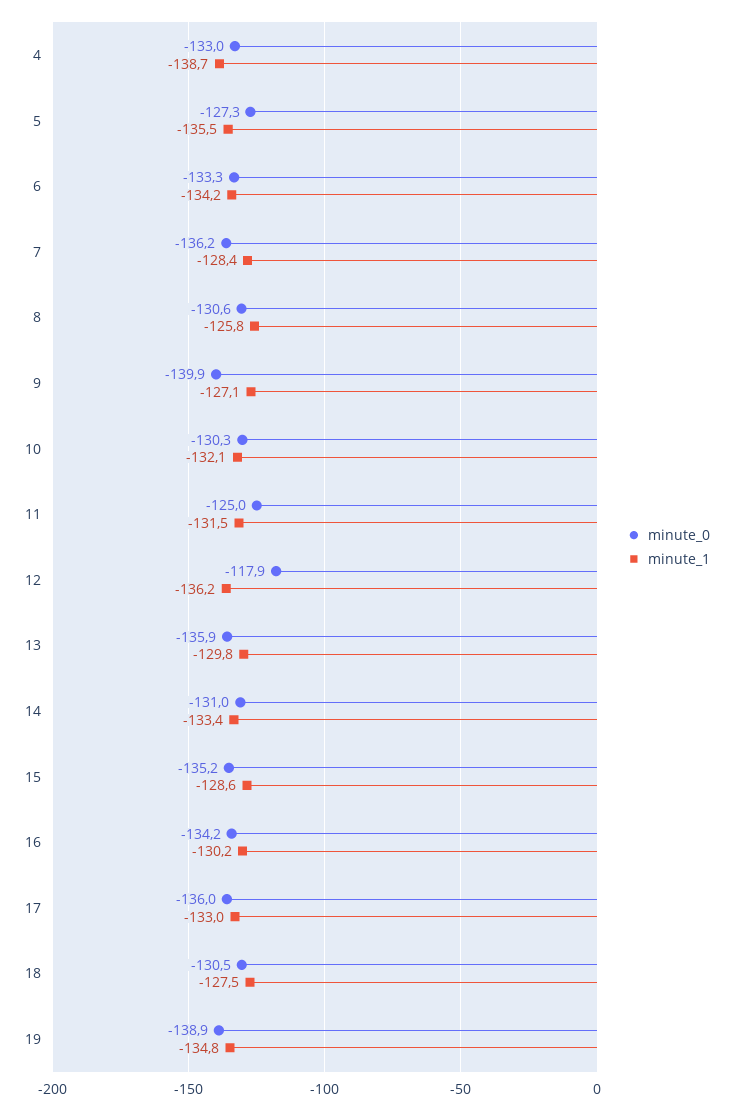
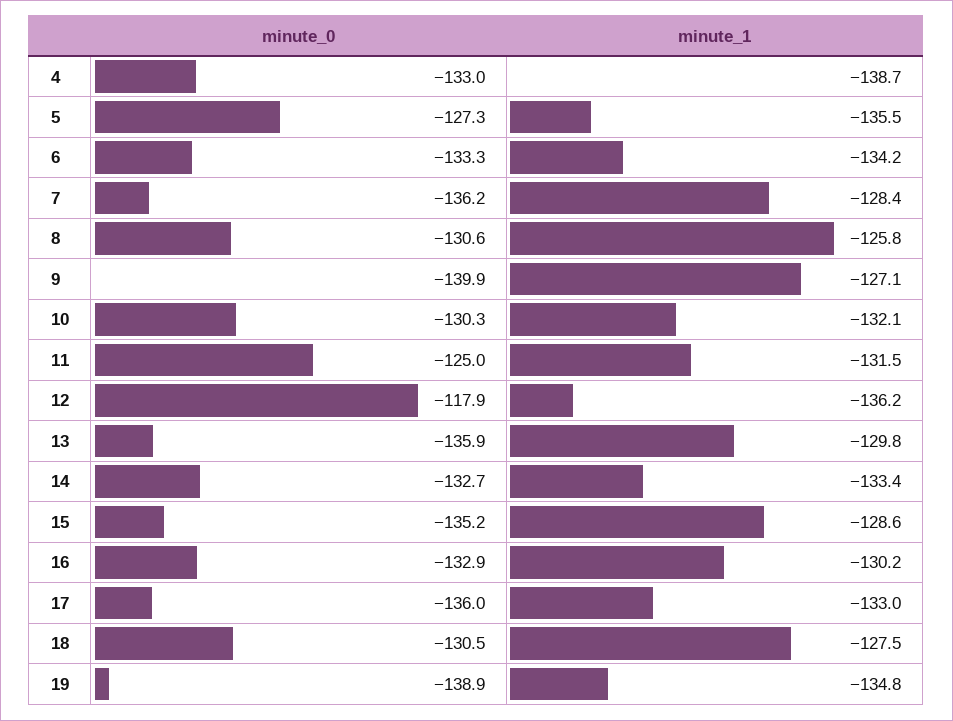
  {
    "minute_0": {
      "4": -133,
      "5": -127.3,
      "6": -133.3,
      "7": -136.2,
      "8": -130.6,
      "9": -139.9,
      "10": -130.3,
      "11": -125,
      "12": -117.9,
      "13": -135.9,
-     "14": -131,
+     "14": -132.7,
      "15": -135.2,
-     "16": -134.2,
+     "16": -132.9,
      "17": -136,
      "18": -130.5,
      "19": -138.9
    },
    "minute_1": {
      "4": -138.7,
      "5": -135.5,
      "6": -134.2,
      "7": -128.4,
      "8": -125.8,
      "9": -127.1,
      "10": -132.1,
      "11": -131.5,
      "12": -136.2,
      "13": -129.8,
      "14": -133.4,
      "15": -128.6,
      "16": -130.2,
      "17": -133,
      "18": -127.5,
      "19": -134.8
    }
  }

